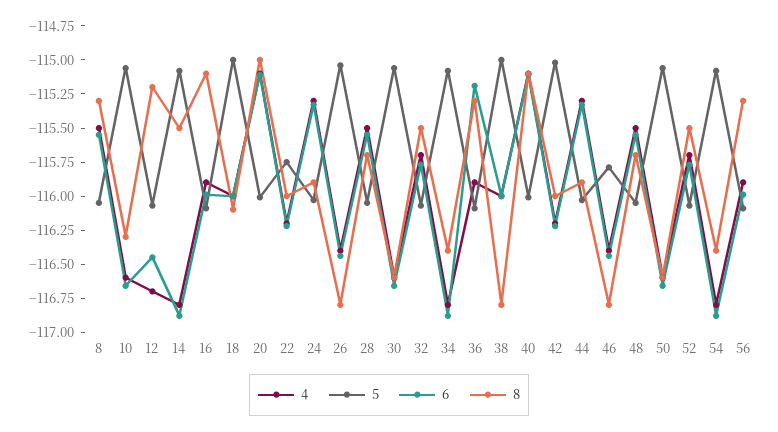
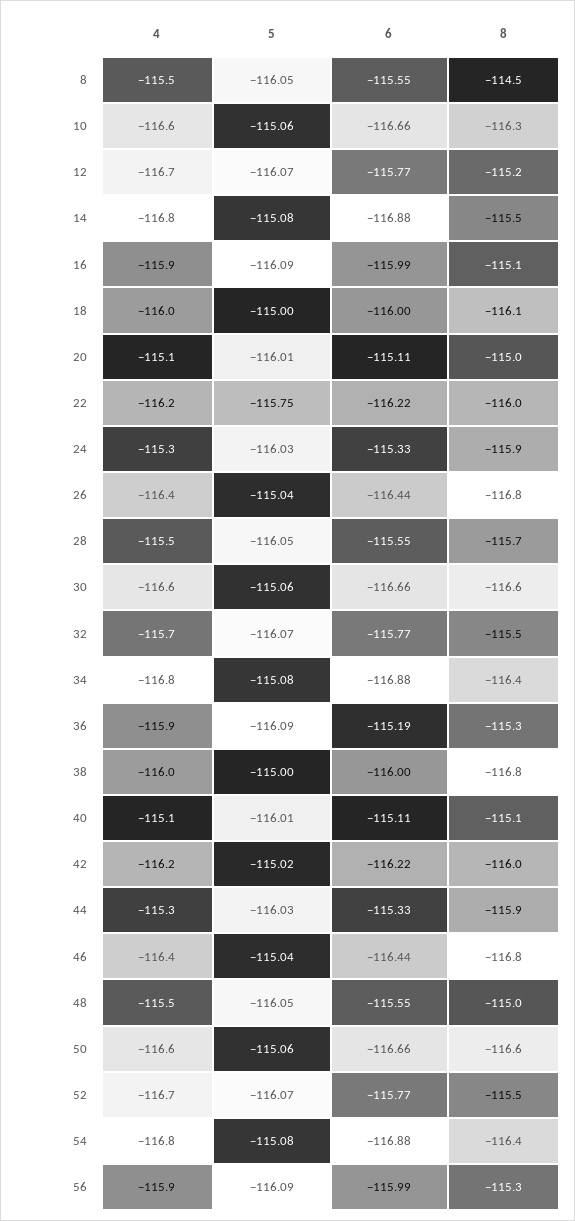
  {
    "4": {
      "8": -115.5,
      "10": -116.6,
      "12": -116.7,
      "14": -116.8,
      "16": -115.9,
      "18": -116,
      "20": -115.1,
      "22": -116.2,
      "24": -115.3,
      "26": -116.4,
      "28": -115.5,
      "30": -116.6,
      "32": -115.7,
      "34": -116.8,
      "36": -115.9,
      "38": -116,
      "40": -115.1,
      "42": -116.2,
      "44": -115.3,
      "46": -116.4,
      "48": -115.5,
      "50": -116.6,
-     "52": -115.75,
+     "52": -116.7,
      "54": -116.8,
      "56": -115.9
    },
    "5": {
      "8": -116.05,
      "10": -115.06,
      "12": -116.07,
      "14": -115.08,
      "16": -116.09,
      "18": -115,
      "20": -116.01,
      "22": -115.75,
      "24": -116.03,
      "26": -115.04,
      "28": -116.05,
      "30": -115.06,
      "32": -116.07,
      "34": -115.08,
      "36": -116.09,
      "38": -115,
      "40": -116.01,
      "42": -115.02,
      "44": -116.03,
-     "46": -115.75,
+     "46": -115.04,
      "48": -116.05,
      "50": -115.06,
      "52": -116.07,
      "54": -115.08,
      "56": -116.09
    },
    "6": {
      "8": -115.55,
      "10": -116.66,
-     "12": -116.5,
+     "12": -115.77,
      "14": -116.88,
      "16": -115.99,
      "18": -116,
      "20": -115.11,
      "22": -116.22,
      "24": -115.33,
      "26": -116.44,
      "28": -115.55,
      "30": -116.66,
      "32": -115.77,
      "34": -116.88,
      "36": -115.19,
      "38": -116,
      "40": -115.11,
      "42": -116.22,
      "44": -115.33,
      "46": -116.44,
      "48": -115.55,
      "50": -116.66,
      "52": -115.77,
      "54": -116.88,
      "56": -115.99
    },
    "8": {
-     "8": -115.25,
+     "8": -114.5,
      "10": -116.3,
      "12": -115.2,
      "14": -115.5,
      "16": -115.1,
      "18": -116.1,
      "20": -115,
      "22": -116,
      "24": -115.9,
      "26": -116.8,
      "28": -115.7,
      "30": -116.6,
      "32": -115.5,
      "34": -116.4,
      "36": -115.3,
      "38": -116.8,
      "40": -115.1,
      "42": -116,
      "44": -115.9,
      "46": -116.8,
-     "48": -115.75,
+     "48": -115,
      "50": -116.6,
      "52": -115.5,
      "54": -116.4,
      "56": -115.3
    }
  }

